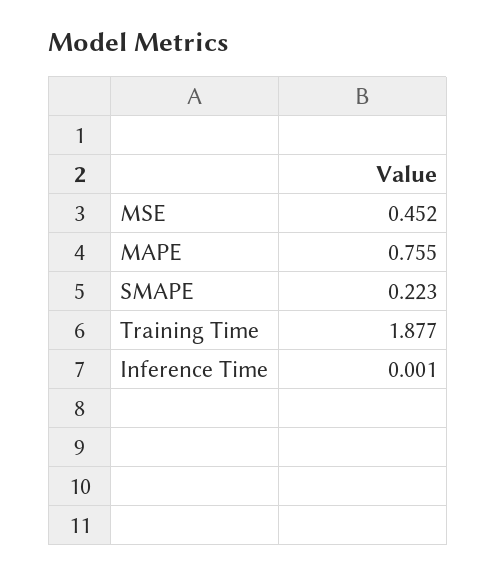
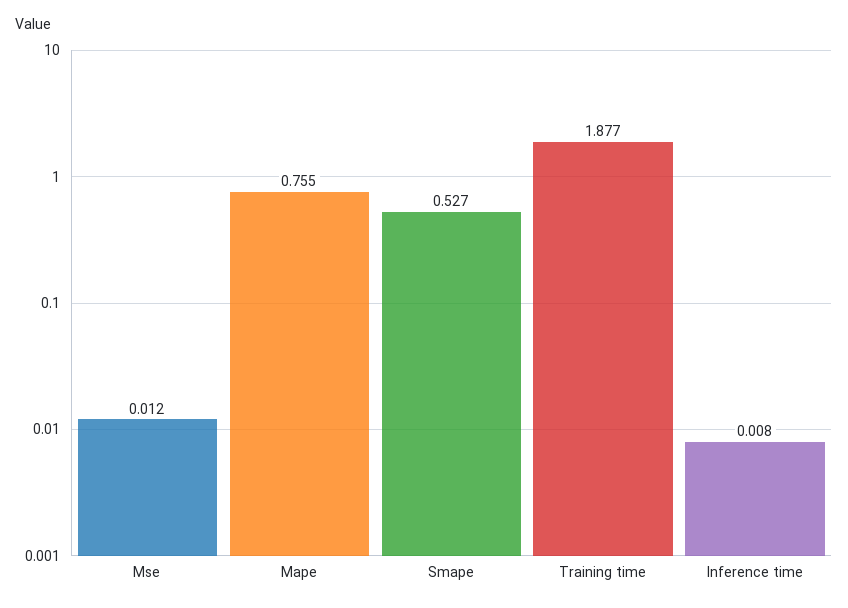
  {
-   "MSE": 0.452,
+   "MSE": 0.012,
    "MAPE": 0.755,
-   "SMAPE": 0.223,
+   "SMAPE": 0.527,
    "Training Time": 1.877,
-   "Inference Time": 0.001
+   "Inference Time": 0.008
  }

